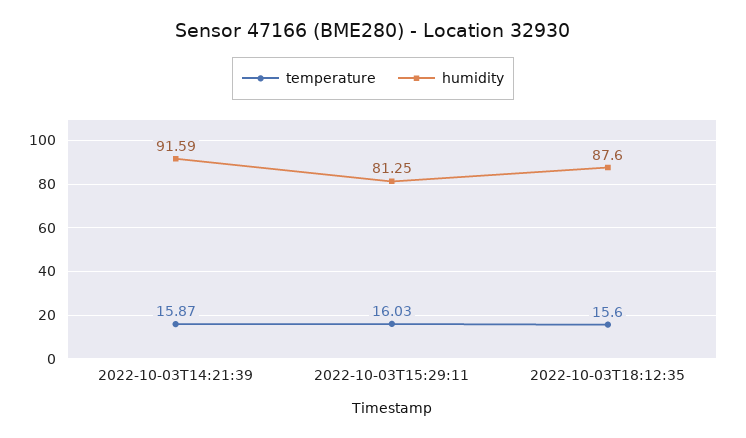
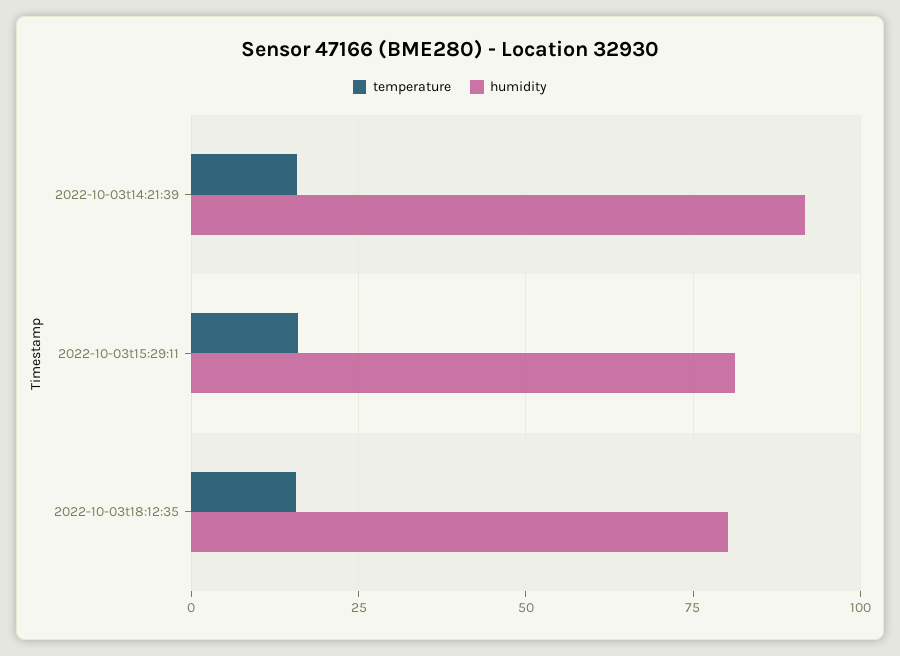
  {
    "temperature": {
      "2022-10-03T14:21:39": 15.87,
      "2022-10-03T15:29:11": 16.03,
      "2022-10-03T18:12:35": 15.6
    },
    "humidity": {
      "2022-10-03T14:21:39": 91.59,
      "2022-10-03T15:29:11": 81.25,
-     "2022-10-03T18:12:35": 87.6
+     "2022-10-03T18:12:35": 80
    }
  }

